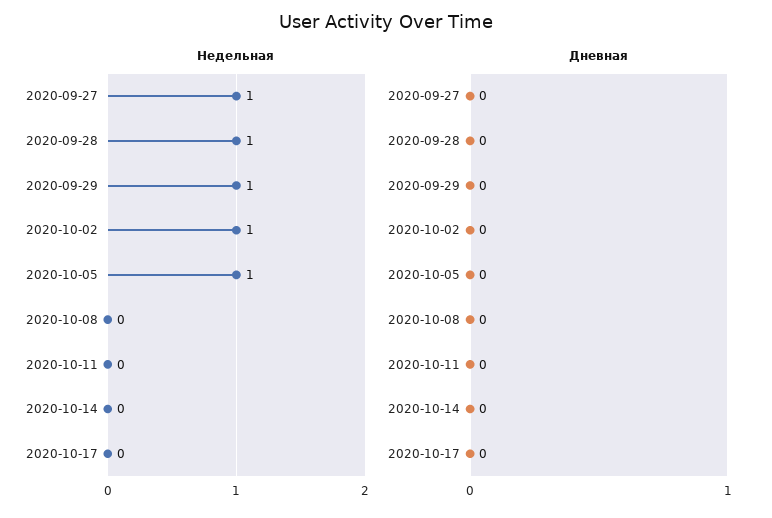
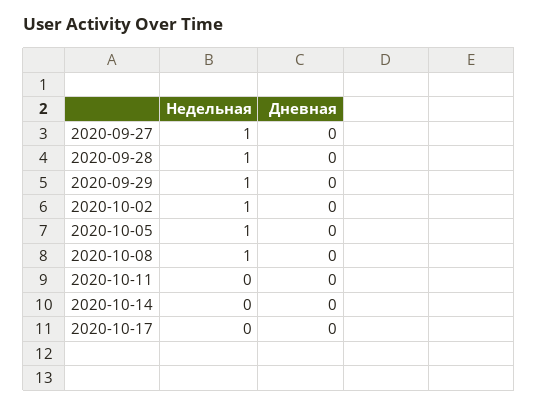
  {
    "Недельная": {
      "2020-09-27": 1,
      "2020-09-28": 1,
      "2020-09-29": 1,
      "2020-10-02": 1,
      "2020-10-05": 1,
-     "2020-10-08": 0,
+     "2020-10-08": 1,
      "2020-10-11": 0,
      "2020-10-14": 0,
      "2020-10-17": 0
    },
    "Дневная": {
      "2020-09-27": 0,
      "2020-09-28": 0,
      "2020-09-29": 0,
      "2020-10-02": 0,
      "2020-10-05": 0,
      "2020-10-08": 0,
      "2020-10-11": 0,
      "2020-10-14": 0,
      "2020-10-17": 0
    }
  }

